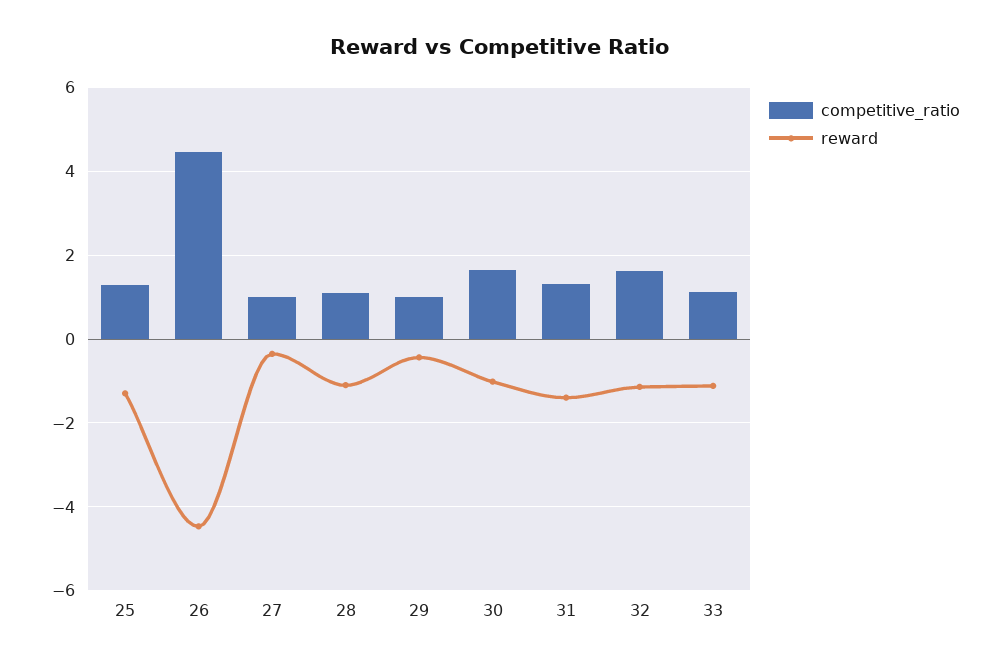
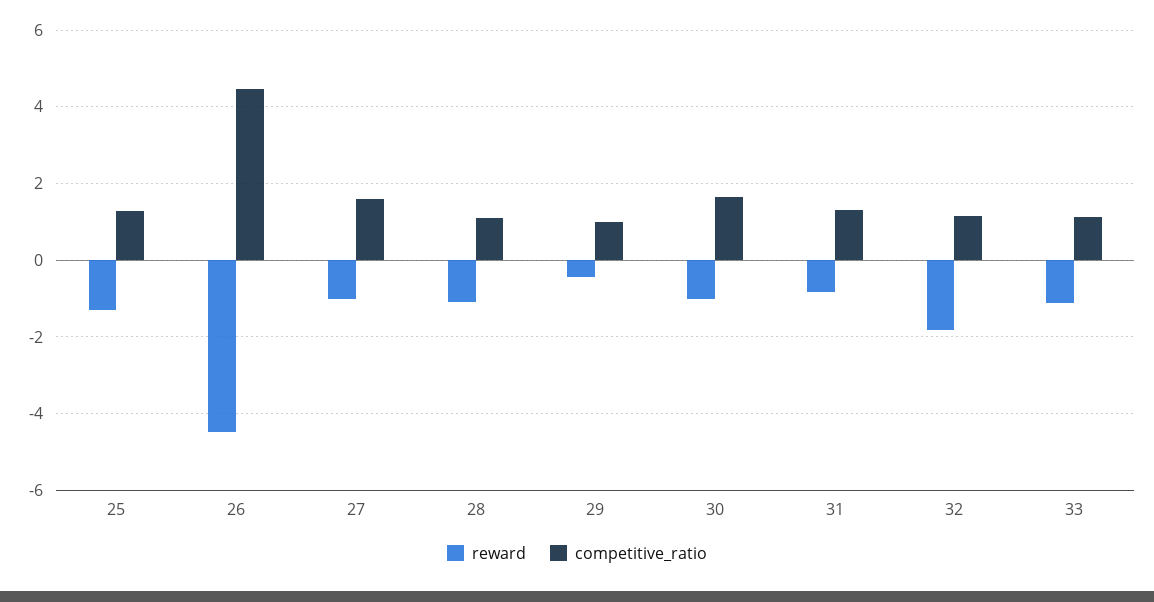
  {
    "competitive_ratio": {
      "25": 1.2,
      "26": 4.4,
-     "27": 1,
+     "27": 1.6,
      "28": 1.2,
      "29": 1,
      "30": 1.6,
      "31": 1.4,
-     "32": 1.6,
+     "32": 1.2,
      "33": 1.2
    },
    "reward": {
      "25": -1.2,
      "26": -4.4,
-     "27": -0.4,
+     "27": -1,
      "28": -1.2,
      "29": -0.4,
      "30": -1,
-     "31": -1.4,
+     "31": -0.8,
-     "32": -1.2,
+     "32": -1.8,
      "33": -1.2
    }
  }

